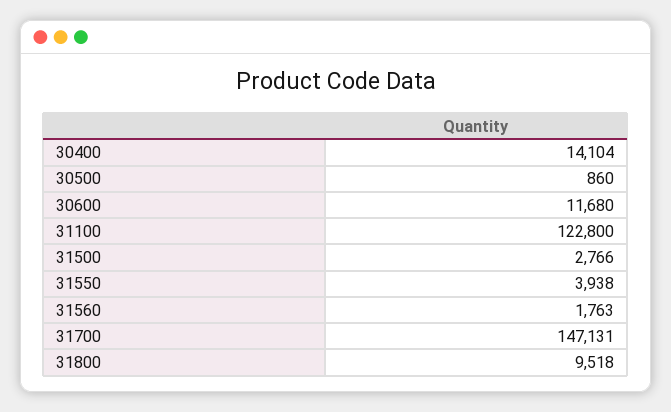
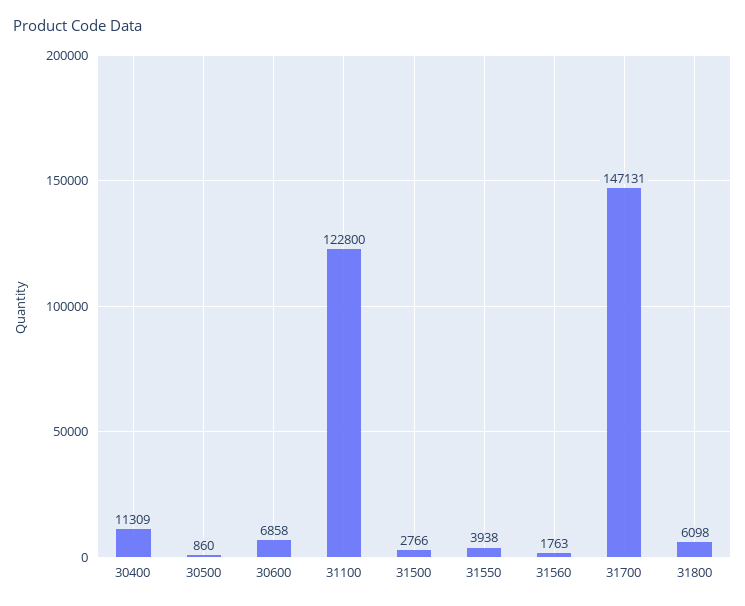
  {
-   "30400": 14104,
+   "30400": 11309,
    "30500": 860,
-   "30600": 11680,
+   "30600": 6858,
    "31100": 122800,
    "31500": 2766,
    "31550": 3938,
    "31560": 1763,
    "31700": 147131,
-   "31800": 9518
+   "31800": 6098
  }

